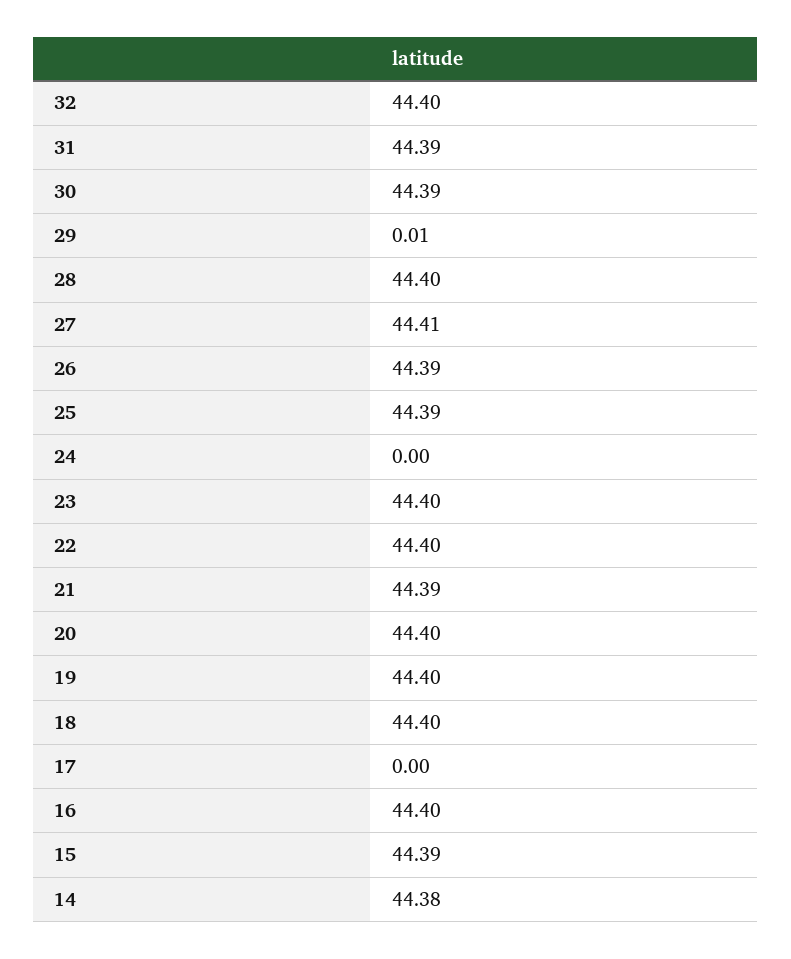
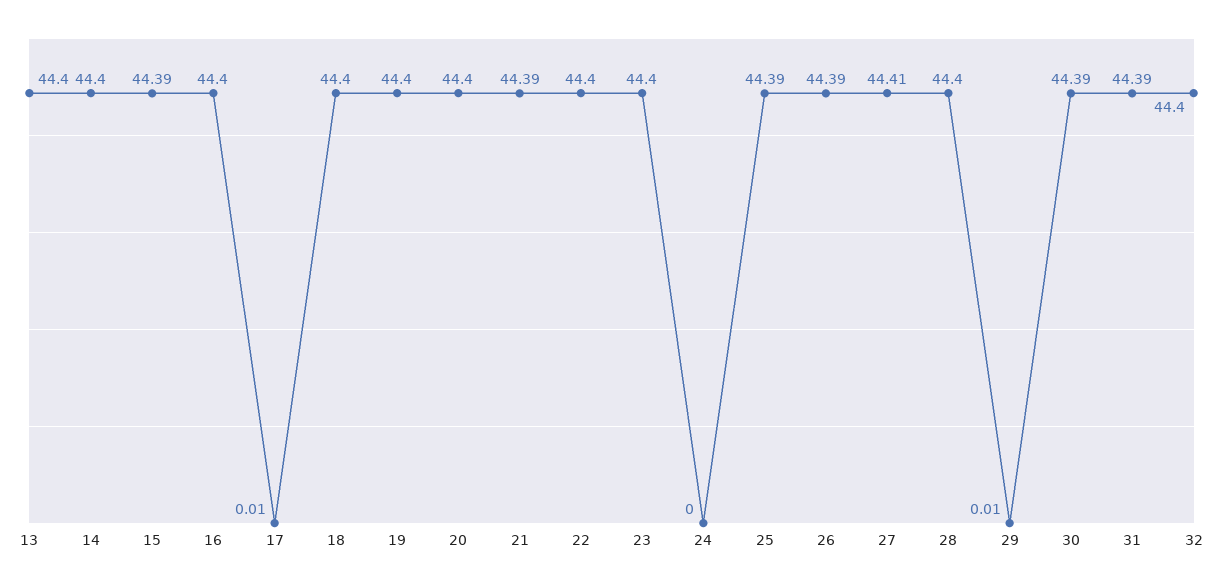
  {
    "32": 44.4,
    "31": 44.39,
    "30": 44.39,
    "29": 0.01,
    "28": 44.4,
    "27": 44.41,
    "26": 44.39,
    "25": 44.39,
    "24": 0,
    "23": 44.4,
    "22": 44.4,
    "21": 44.39,
    "20": 44.4,
    "19": 44.4,
    "18": 44.4,
-   "17": 0,
+   "17": 0.01,
    "16": 44.4,
    "15": 44.39,
-   "14": 44.38
+   "14": 44.4,
+   "13": 44.4
  }

